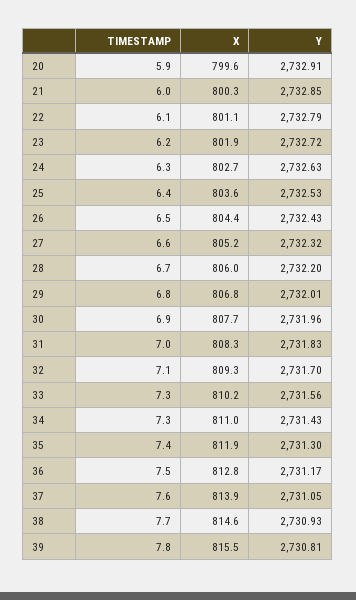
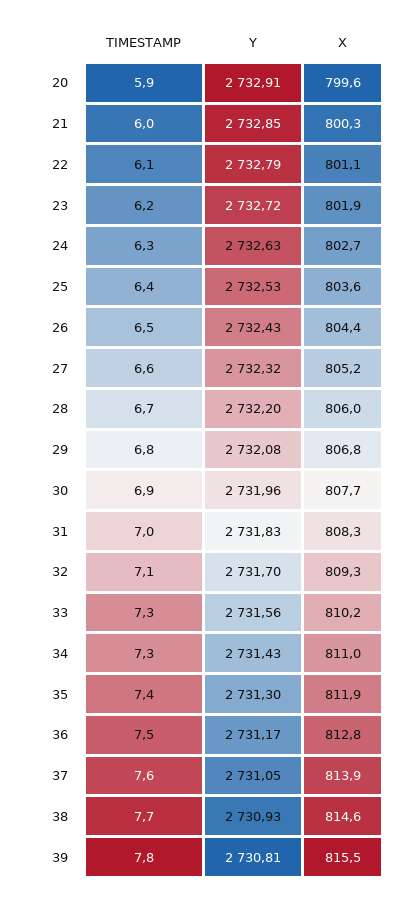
  {
    "TIMESTAMP": {
      "20": 5.9,
      "21": 6,
      "22": 6.1,
      "23": 6.2,
      "24": 6.3,
      "25": 6.4,
      "26": 6.5,
      "27": 6.6,
      "28": 6.7,
      "29": 6.8,
      "30": 6.9,
      "31": 7,
      "32": 7.1,
      "33": 7.3,
      "34": 7.3,
      "35": 7.4,
      "36": 7.5,
      "37": 7.6,
      "38": 7.7,
      "39": 7.8
    },
    "X": {
      "20": 799.6,
      "21": 800.3,
      "22": 801.1,
      "23": 801.9,
      "24": 802.7,
      "25": 803.6,
      "26": 804.4,
      "27": 805.2,
      "28": 806,
      "29": 806.8,
      "30": 807.7,
      "31": 808.3,
      "32": 809.3,
      "33": 810.2,
      "34": 811,
      "35": 811.9,
      "36": 812.8,
      "37": 813.9,
      "38": 814.6,
      "39": 815.5
    },
    "Y": {
      "20": 2732.91,
      "21": 2732.85,
      "22": 2732.79,
      "23": 2732.72,
      "24": 2732.63,
      "25": 2732.53,
      "26": 2732.43,
      "27": 2732.32,
      "28": 2732.2,
-     "29": 2732.01,
+     "29": 2732.08,
      "30": 2731.96,
      "31": 2731.83,
      "32": 2731.7,
      "33": 2731.56,
      "34": 2731.43,
      "35": 2731.3,
      "36": 2731.17,
      "37": 2731.05,
      "38": 2730.93,
      "39": 2730.81
    }
  }

